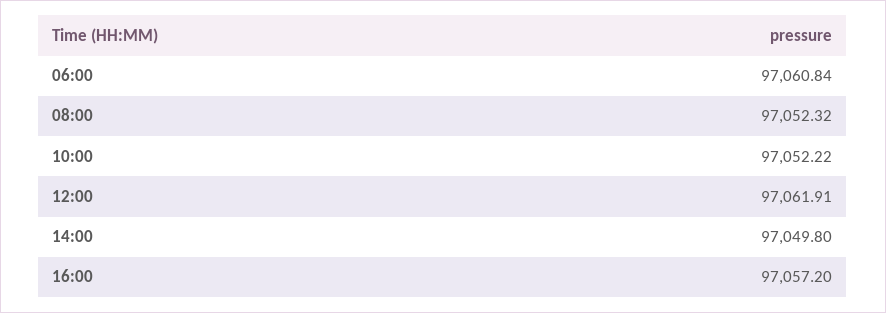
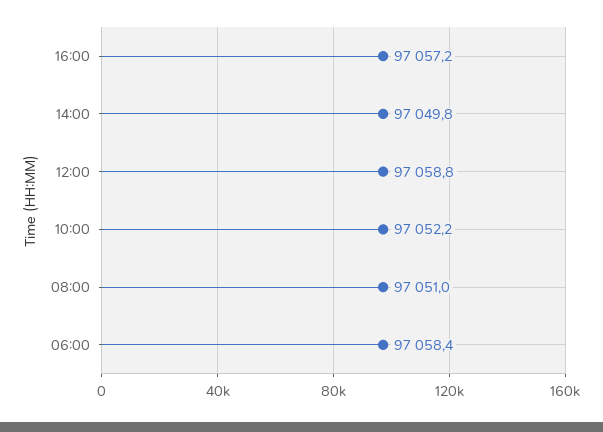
  {
-   "06:00": 97060.84,
+   "06:00": 97058.4,
-   "08:00": 97052.32,
+   "08:00": 97051,
    "10:00": 97052.22,
-   "12:00": 97061.91,
+   "12:00": 97058.8,
    "14:00": 97049.8,
    "16:00": 97057.2
  }

